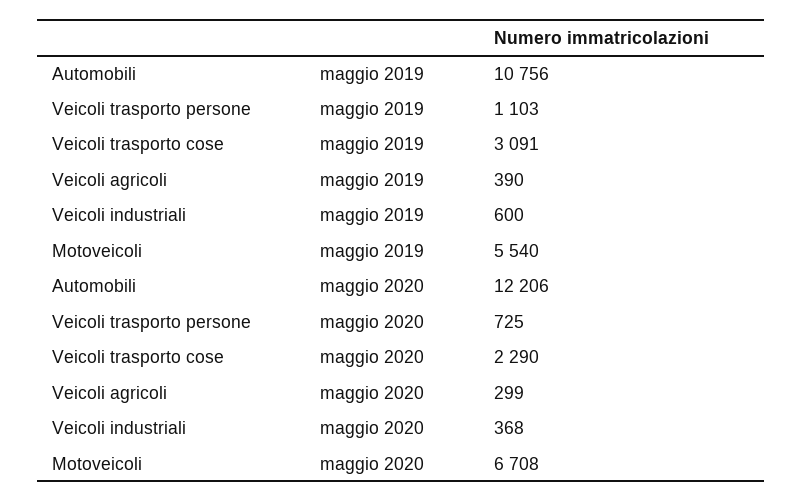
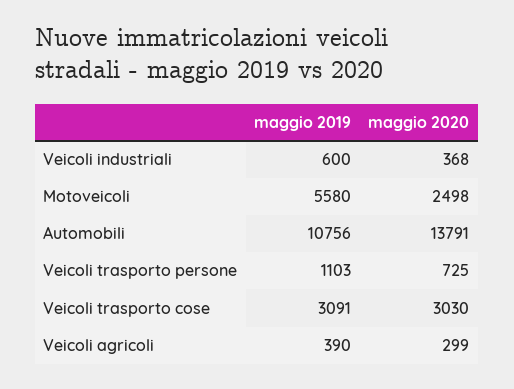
  {
    "Automobili": {
      "maggio 2019": 10756,
-     "maggio 2020": 12206
+     "maggio 2020": 13791
    },
    "Veicoli trasporto persone": {
      "maggio 2019": 1103,
      "maggio 2020": 725
    },
    "Veicoli trasporto cose": {
      "maggio 2019": 3091,
-     "maggio 2020": 2290
+     "maggio 2020": 3030
    },
    "Veicoli agricoli": {
      "maggio 2019": 390,
      "maggio 2020": 299
    },
    "Veicoli industriali": {
      "maggio 2019": 600,
      "maggio 2020": 368
    },
    "Motoveicoli": {
-     "maggio 2019": 5540,
+     "maggio 2019": 5580,
-     "maggio 2020": 6708
+     "maggio 2020": 2498
    }
  }

